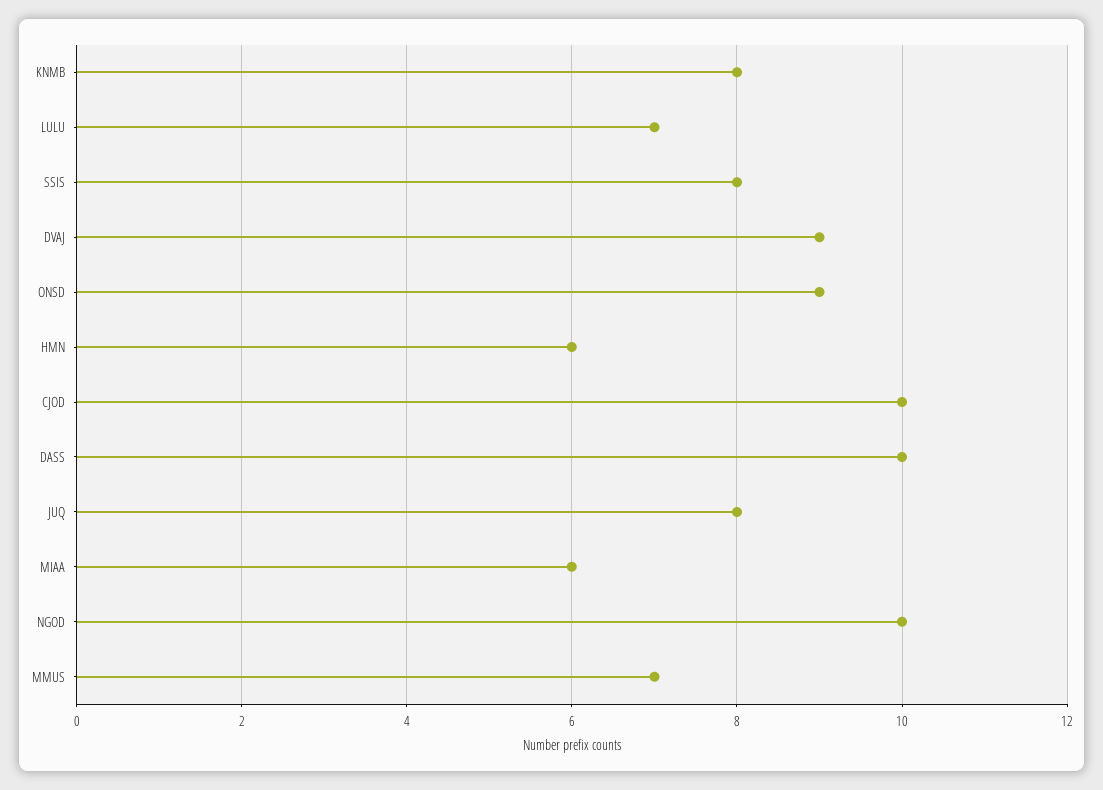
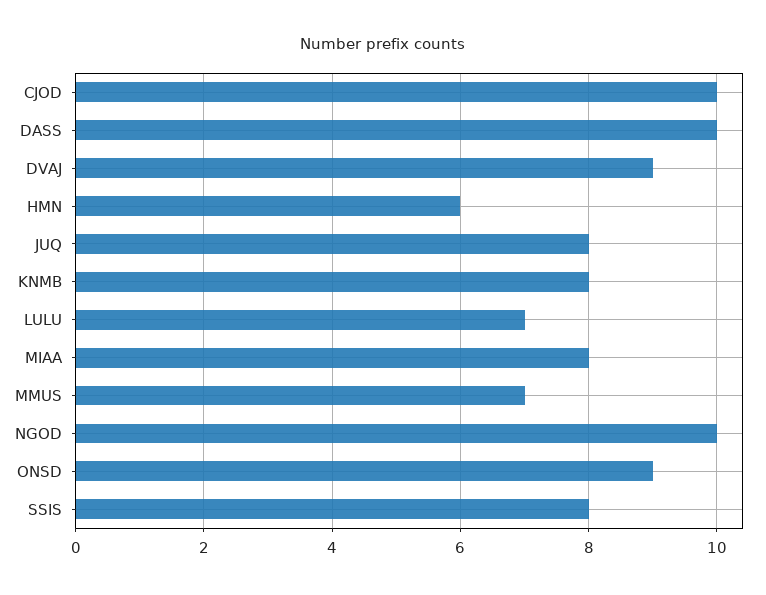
  {
    "KNMB": 8,
    "LULU": 7,
    "SSIS": 8,
    "DVAJ": 9,
    "ONSD": 9,
    "HMN": 6,
    "CJOD": 10,
    "DASS": 10,
    "JUQ": 8,
-   "MIAA": 6,
+   "MIAA": 8,
    "NGOD": 10,
    "MMUS": 7
  }

